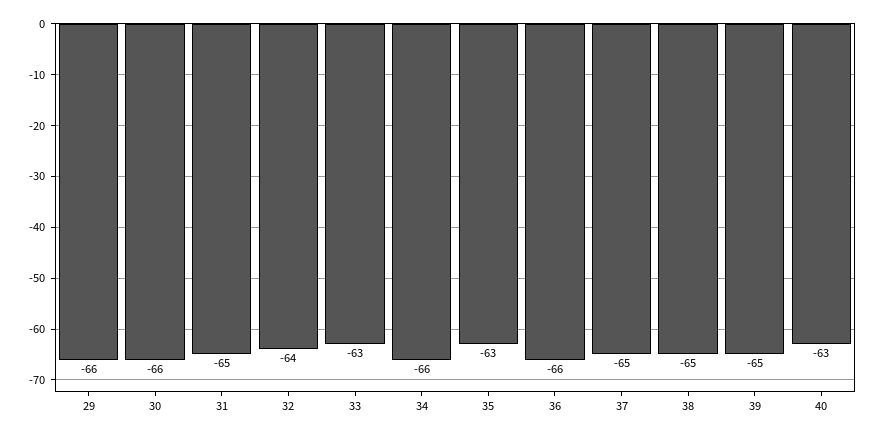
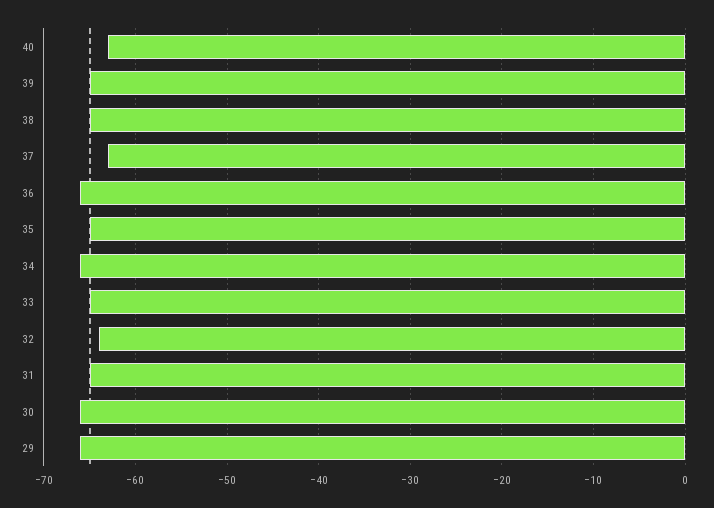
  {
    "29": -66,
    "30": -66,
    "31": -65,
    "32": -64,
-   "33": -63,
+   "33": -65,
    "34": -66,
-   "35": -63,
+   "35": -65,
    "36": -66,
-   "37": -65,
+   "37": -63,
    "38": -65,
    "39": -65,
    "40": -63
  }

